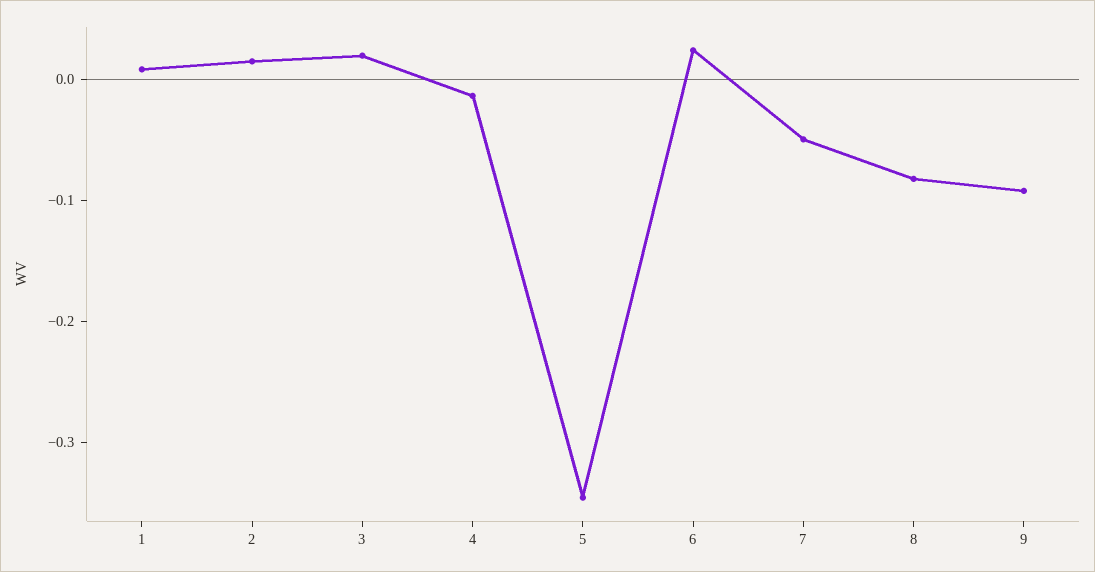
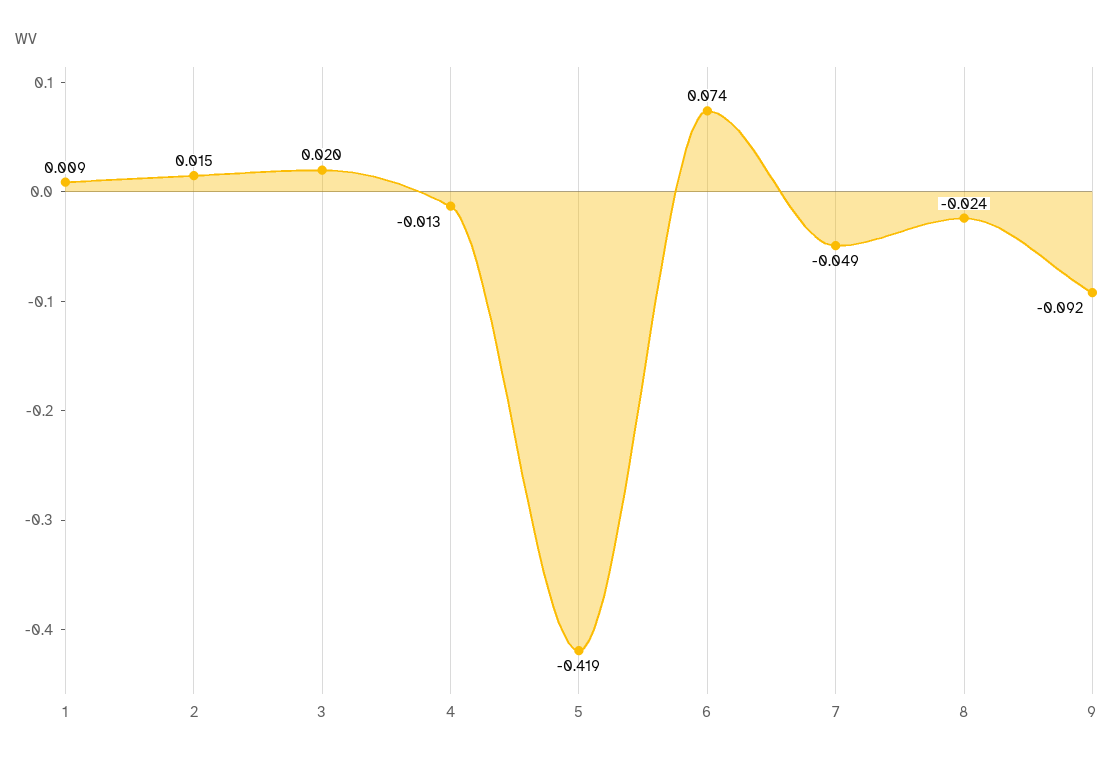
  {
    "1": 0.009,
    "2": 0.015,
    "3": 0.02,
    "4": -0.013,
-   "5": -0.34,
+   "5": -0.419,
-   "6": 0.02,
+   "6": 0.074,
    "7": -0.049,
-   "8": -0.08,
+   "8": -0.024,
    "9": -0.092
  }

